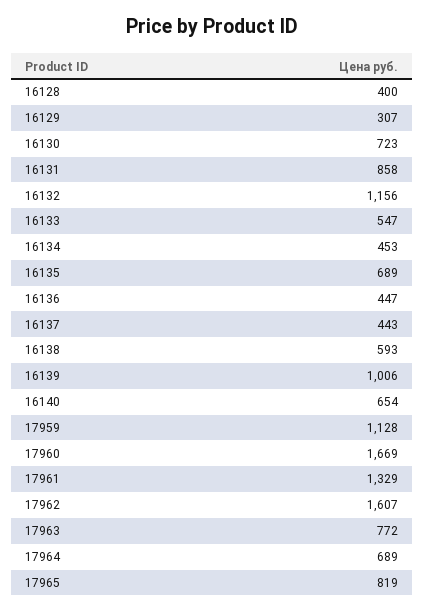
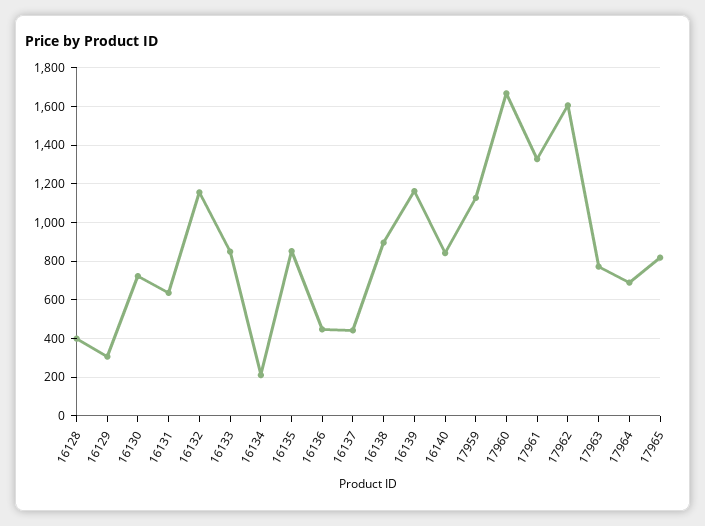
  {
    "16128": 400,
    "16129": 307,
    "16130": 723,
-   "16131": 858,
+   "16131": 650,
    "16132": 1156,
-   "16133": 547,
+   "16133": 850,
-   "16134": 453,
+   "16134": 200,
-   "16135": 689,
+   "16135": 850,
    "16136": 447,
    "16137": 443,
-   "16138": 593,
+   "16138": 900,
-   "16139": 1006,
+   "16139": 1150,
-   "16140": 654,
+   "16140": 850,
    "17959": 1128,
    "17960": 1669,
    "17961": 1329,
    "17962": 1607,
    "17963": 772,
    "17964": 689,
    "17965": 819
  }

